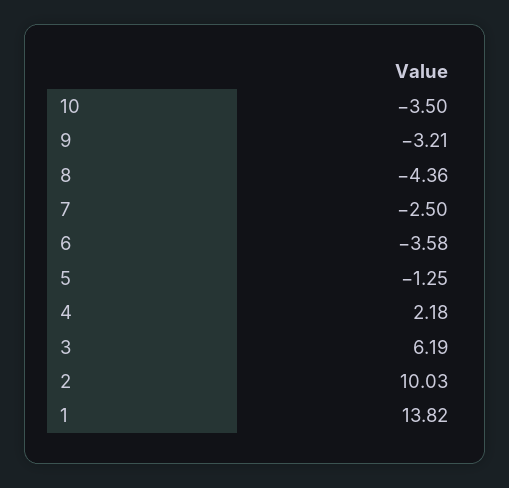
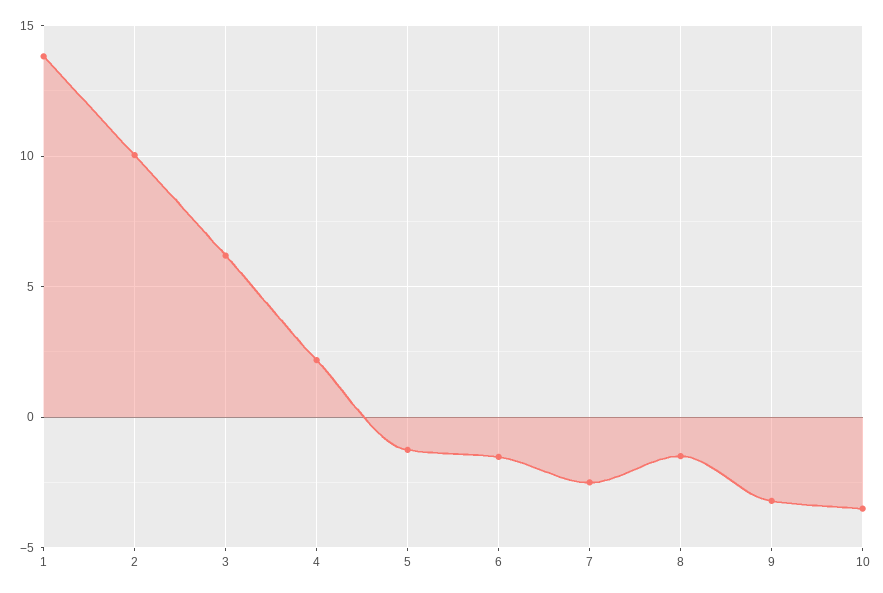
  {
    "10": -3.5,
    "9": -3.21,
-   "8": -4.36,
+   "8": -1.5,
    "7": -2.5,
-   "6": -3.58,
+   "6": -1.5,
    "5": -1.25,
    "4": 2.18,
    "3": 6.19,
    "2": 10.03,
    "1": 13.82
  }

